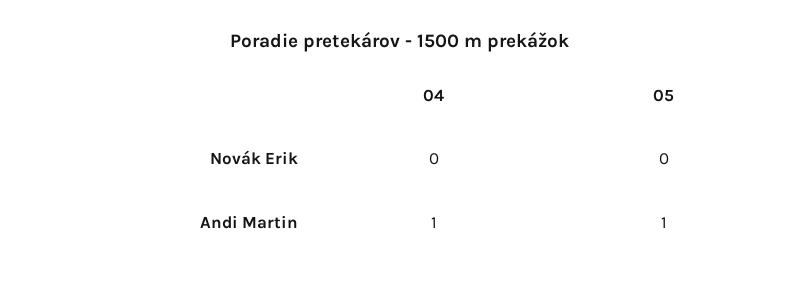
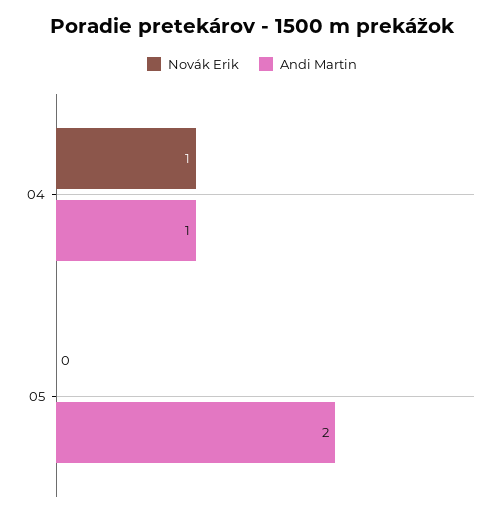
  {
    "Novák Erik": {
-     "04": 0,
+     "04": 1,
      "05": 0
    },
    "Andi Martin": {
      "04": 1,
-     "05": 1
+     "05": 2
    }
  }

